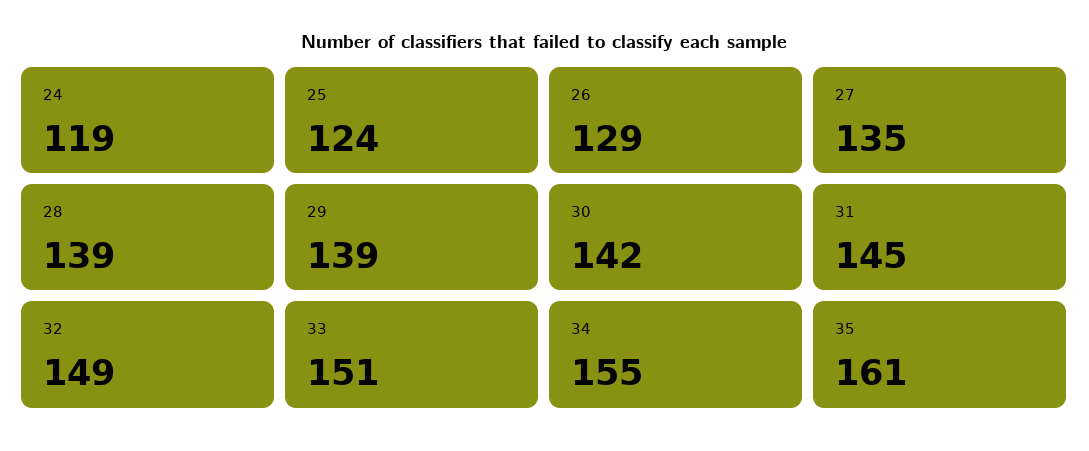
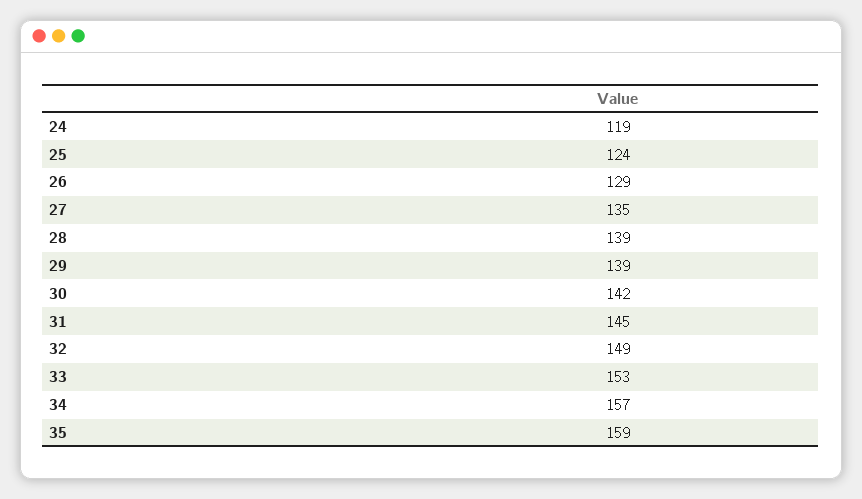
  {
    "24": 119,
    "25": 124,
    "26": 129,
    "27": 135,
    "28": 139,
    "29": 139,
    "30": 142,
    "31": 145,
    "32": 149,
-   "33": 151,
+   "33": 153,
-   "34": 155,
+   "34": 157,
-   "35": 161
+   "35": 159
  }

